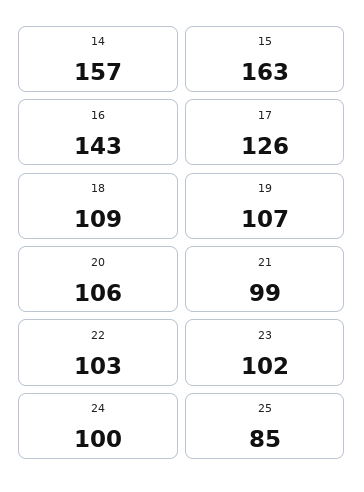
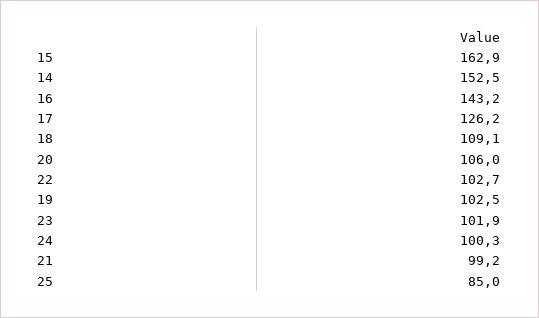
  {
-   "14": 157,
+   "14": 152.5,
    "15": 162.9,
    "16": 143.2,
    "17": 126.2,
    "18": 109.1,
-   "19": 107,
+   "19": 102.5,
    "20": 106,
    "21": 99.2,
    "22": 102.7,
    "23": 101.9,
    "24": 100.3,
    "25": 85
  }

